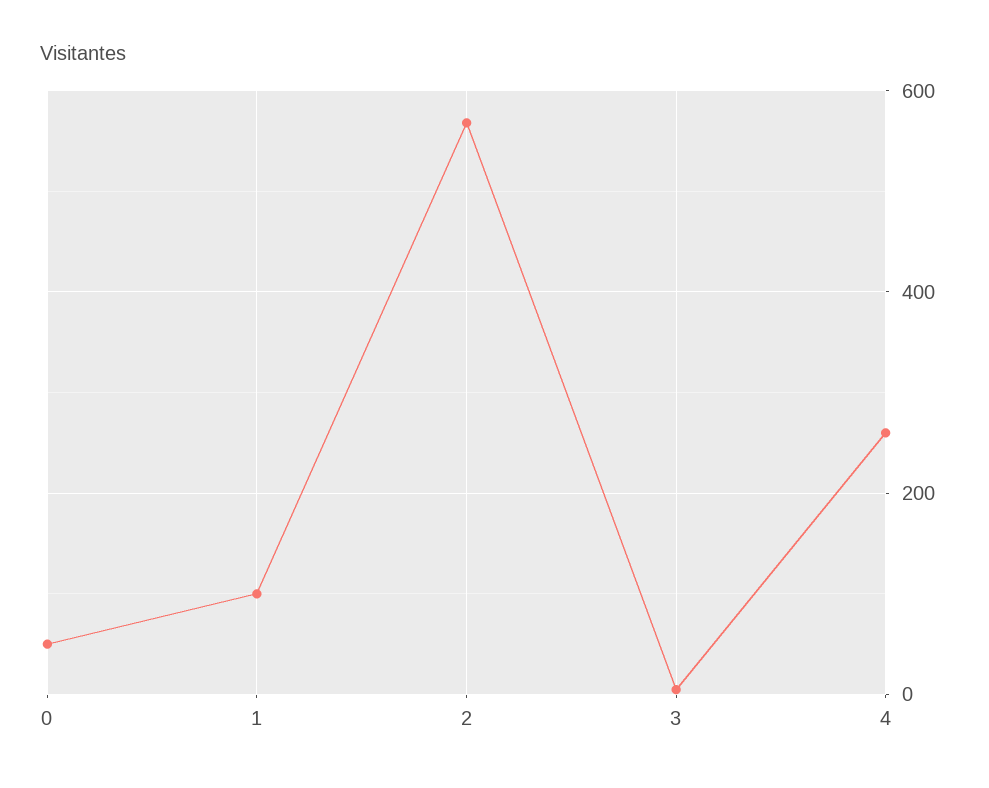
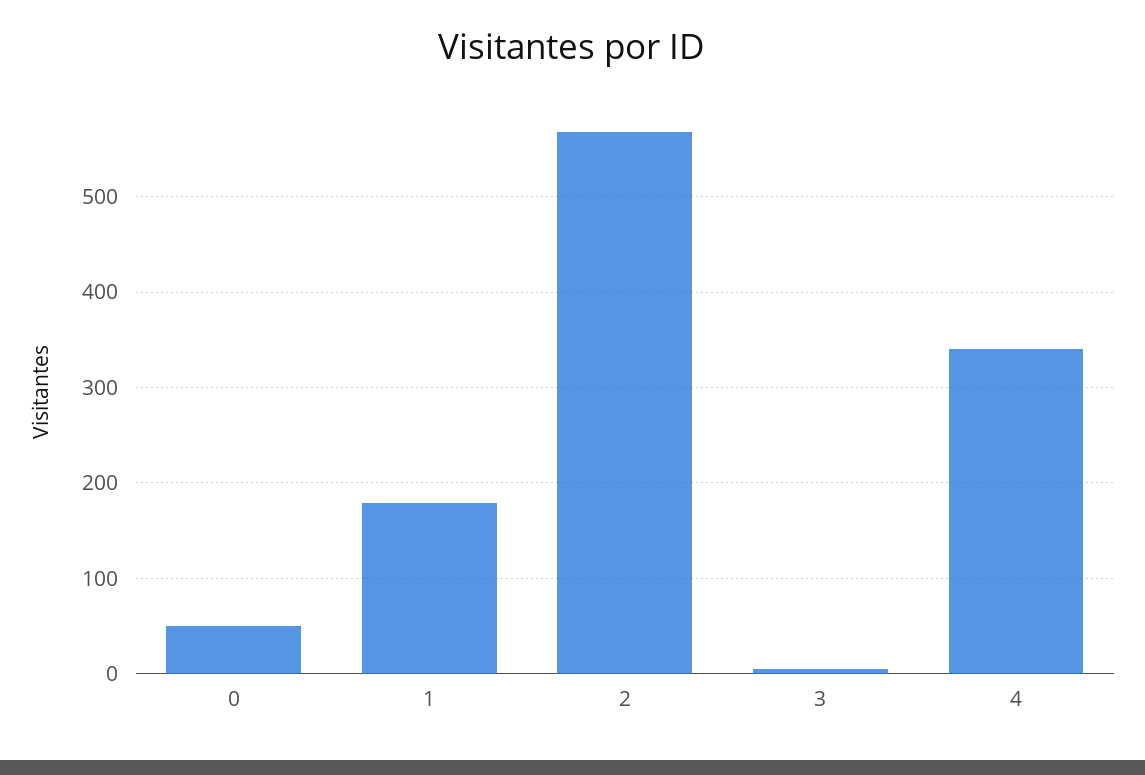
  {
    "0": 50,
-   "1": 100,
+   "1": 180,
    "2": 570,
    "3": 10,
-   "4": 260
+   "4": 340
  }

